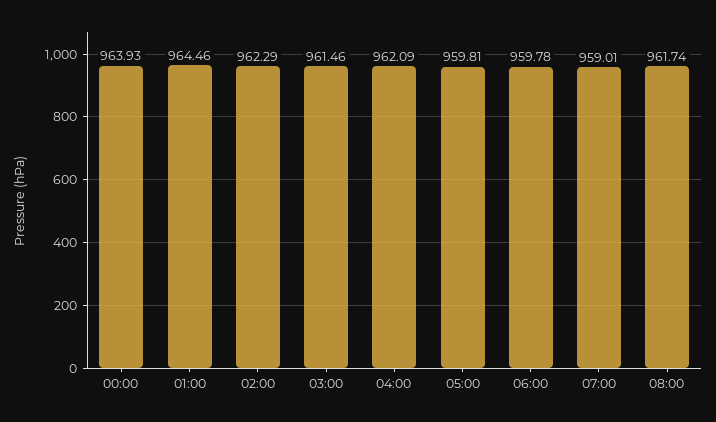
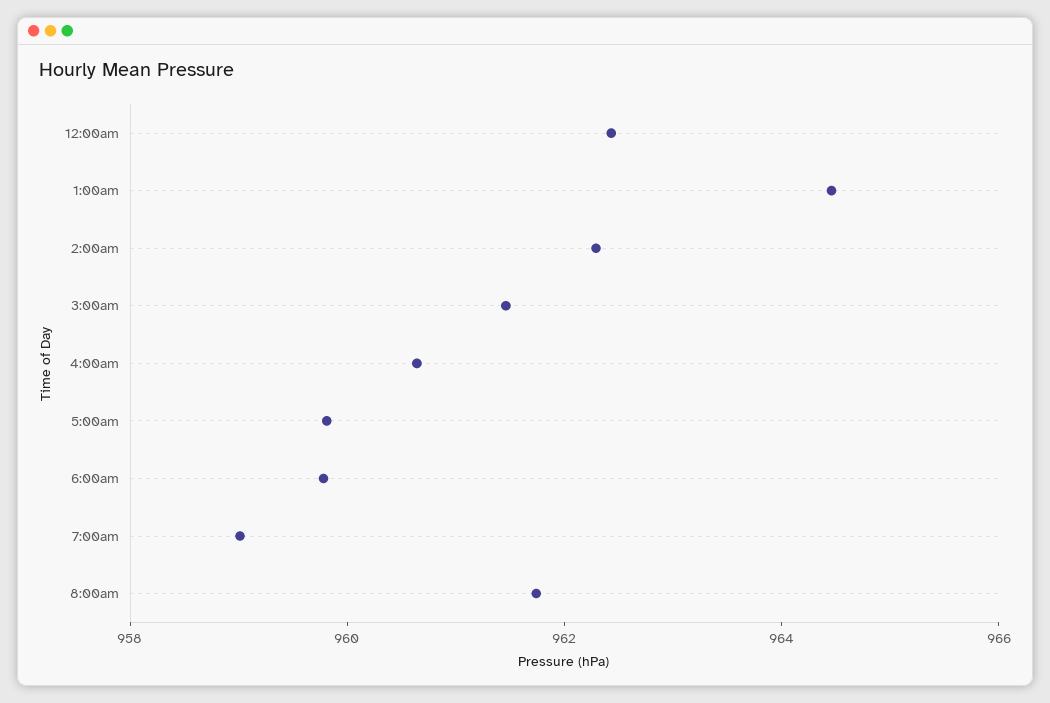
  {
-   "00:00": 963.93,
+   "00:00": 962.5,
    "01:00": 964.46,
    "02:00": 962.29,
    "03:00": 961.46,
-   "04:00": 962.09,
+   "04:00": 960.5,
    "05:00": 959.81,
    "06:00": 959.78,
    "07:00": 959.01,
    "08:00": 961.74
  }

